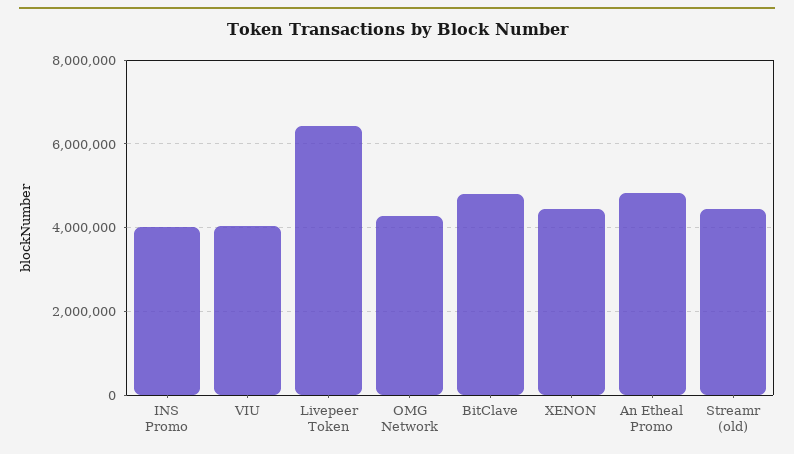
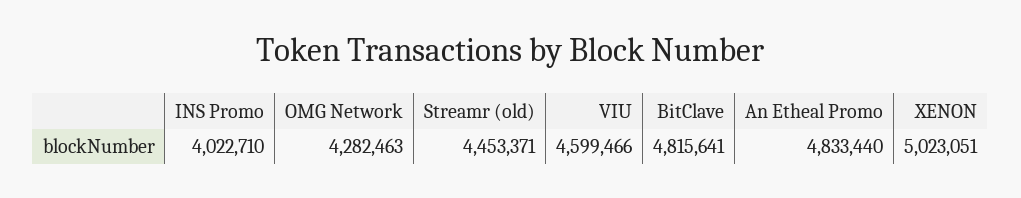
  {
    "INS Promo": 4022710,
-   "VIU": 4000000,
+   "VIU": 4599466,
-   "Livepeer Token": 6400000,
    "OMG Network": 4282463,
    "BitClave": 4815641,
-   "XENON": 4400000,
+   "XENON": 5023051,
    "An Etheal Promo": 4833440,
    "Streamr (old)": 4453371
  }

